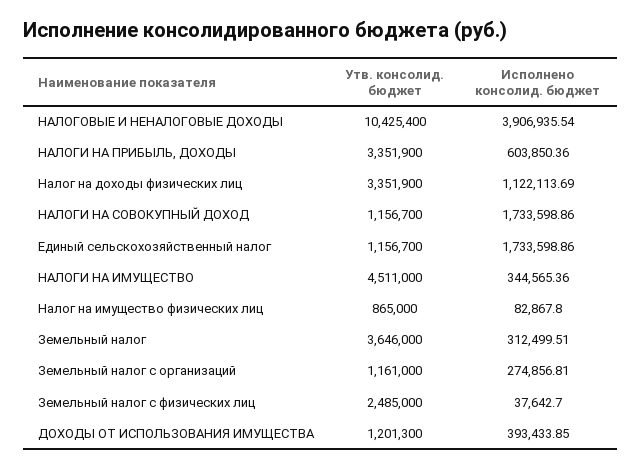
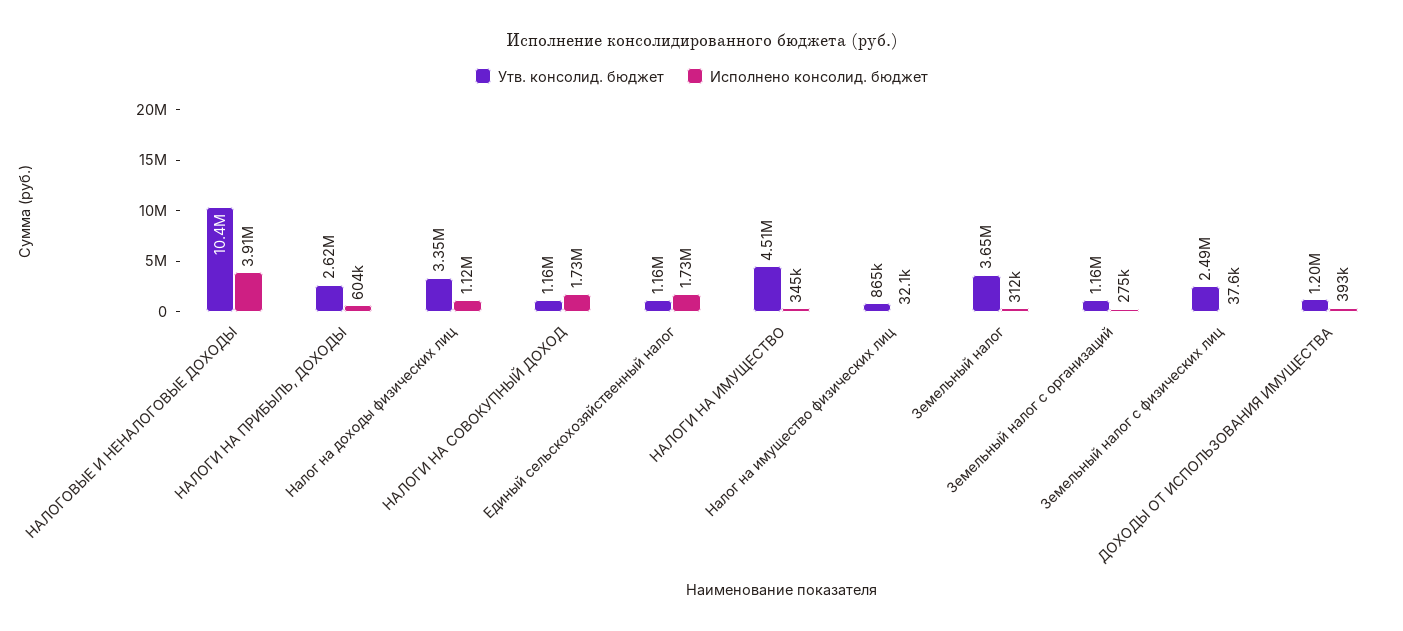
  {
    "Утв. консолид. бюджет": {
      "НАЛОГОВЫЕ И НЕНАЛОГОВЫЕ ДОХОДЫ": 10425400,
-     "НАЛОГИ НА ПРИБЫЛЬ, ДОХОДЫ": 3351900,
+     "НАЛОГИ НА ПРИБЫЛЬ, ДОХОДЫ": 2620000,
      "Налог на доходы физических лиц": 3351900,
      "НАЛОГИ НА СОВОКУПНЫЙ ДОХОД": 1156700,
      "Единый сельскохозяйственный налог": 1156700,
      "НАЛОГИ НА ИМУЩЕСТВО": 4511000,
      "Налог на имущество физических лиц": 865000,
      "Земельный налог": 3646000,
      "Земельный налог с организаций": 1161000,
      "Земельный налог с физических лиц": 2485000,
      "ДОХОДЫ ОТ ИСПОЛЬЗОВАНИЯ ИМУЩЕСТВА": 1201300
    },
    "Исполнено консолид. бюджет": {
      "НАЛОГОВЫЕ И НЕНАЛОГОВЫЕ ДОХОДЫ": 3906935.54,
      "НАЛОГИ НА ПРИБЫЛЬ, ДОХОДЫ": 603850.36,
      "Налог на доходы физических лиц": 1122113.69,
      "НАЛОГИ НА СОВОКУПНЫЙ ДОХОД": 1733598.86,
      "Единый сельскохозяйственный налог": 1733598.86,
      "НАЛОГИ НА ИМУЩЕСТВО": 344565.36,
-     "Налог на имущество физических лиц": 82867.8,
+     "Налог на имущество физических лиц": 32100,
      "Земельный налог": 312499.51,
      "Земельный налог с организаций": 274856.81,
      "Земельный налог с физических лиц": 37642.7,
      "ДОХОДЫ ОТ ИСПОЛЬЗОВАНИЯ ИМУЩЕСТВА": 393433.85
    }
  }

